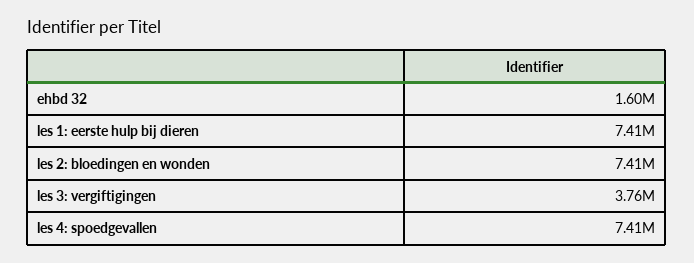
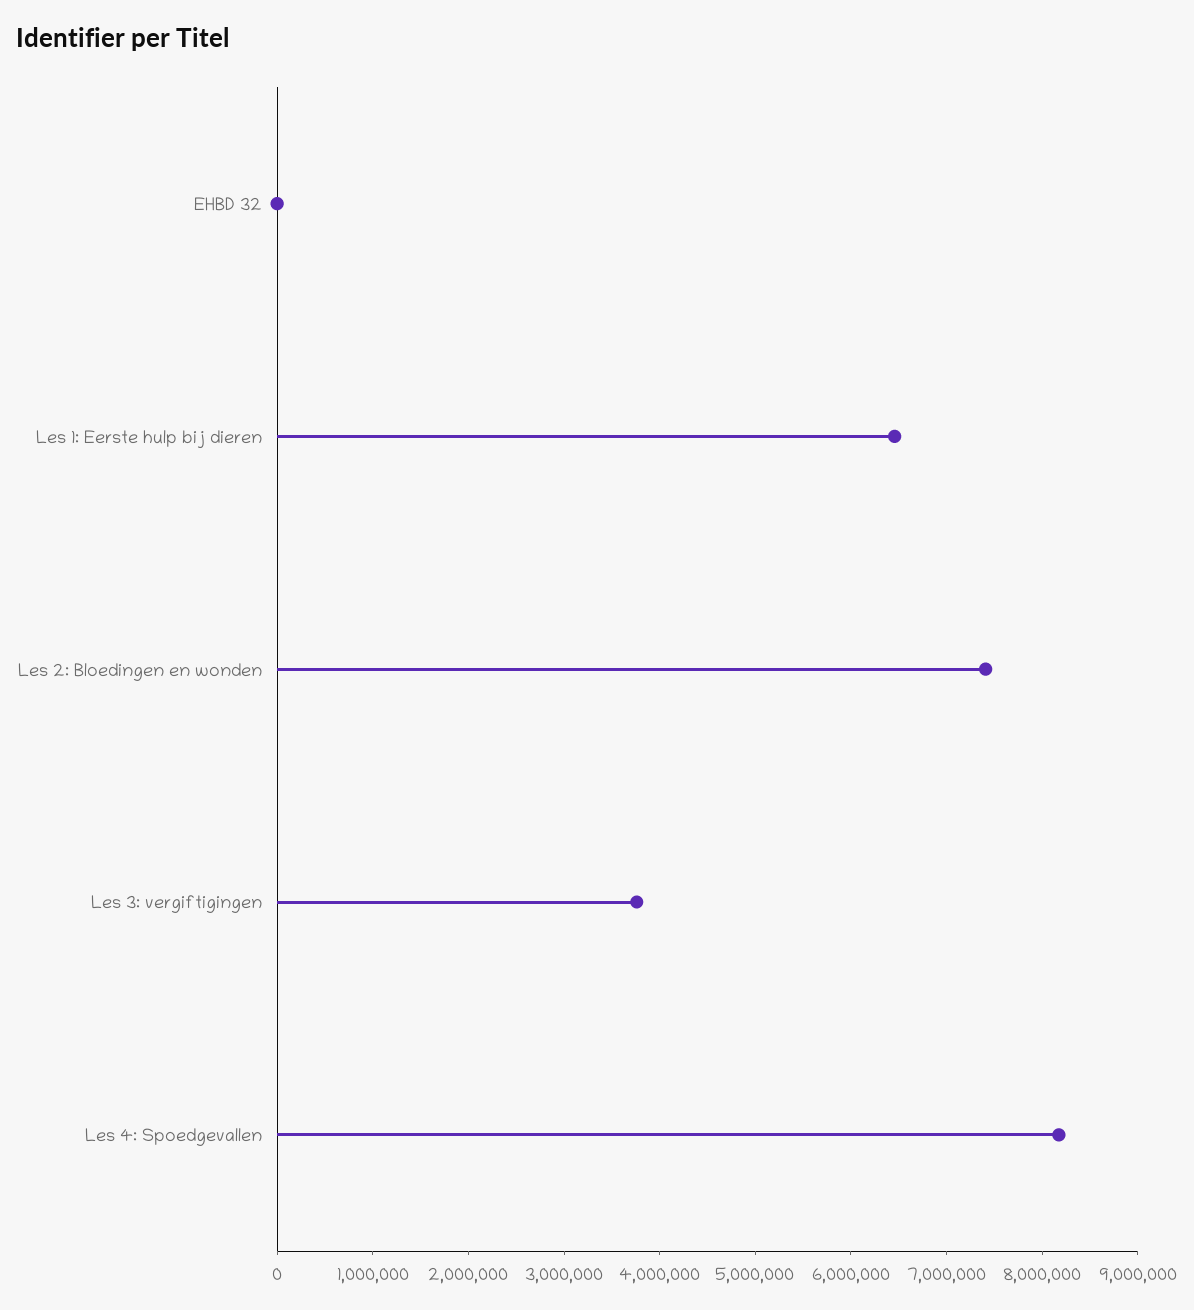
  {
-   "ehbd 32": 1600000,
+   "ehbd 32": 0,
-   "les 1: eerste hulp bij dieren": 7410000,
+   "les 1: eerste hulp bij dieren": 6400000,
    "les 2: bloedingen en wonden": 7410000,
    "les 3: vergiftigingen": 3760000,
-   "les 4: spoedgevallen": 7410000
+   "les 4: spoedgevallen": 8200000
  }

